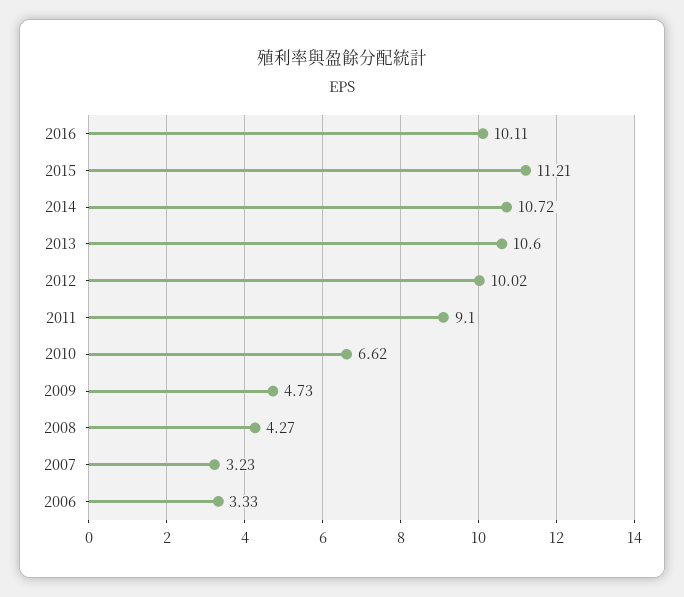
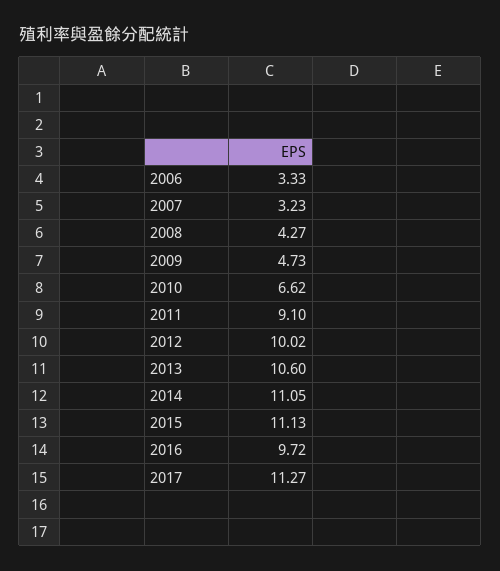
  {
-   "2016": 10.11,
+   "2016": 9.72,
-   "2015": 11.21,
+   "2015": 11.13,
-   "2014": 10.72,
+   "2014": 11.05,
    "2013": 10.6,
    "2012": 10.02,
    "2011": 9.1,
    "2010": 6.62,
    "2009": 4.73,
    "2008": 4.27,
    "2007": 3.23,
-   "2006": 3.33
+   "2006": 3.33,
+   "2017": 11.27
  }

